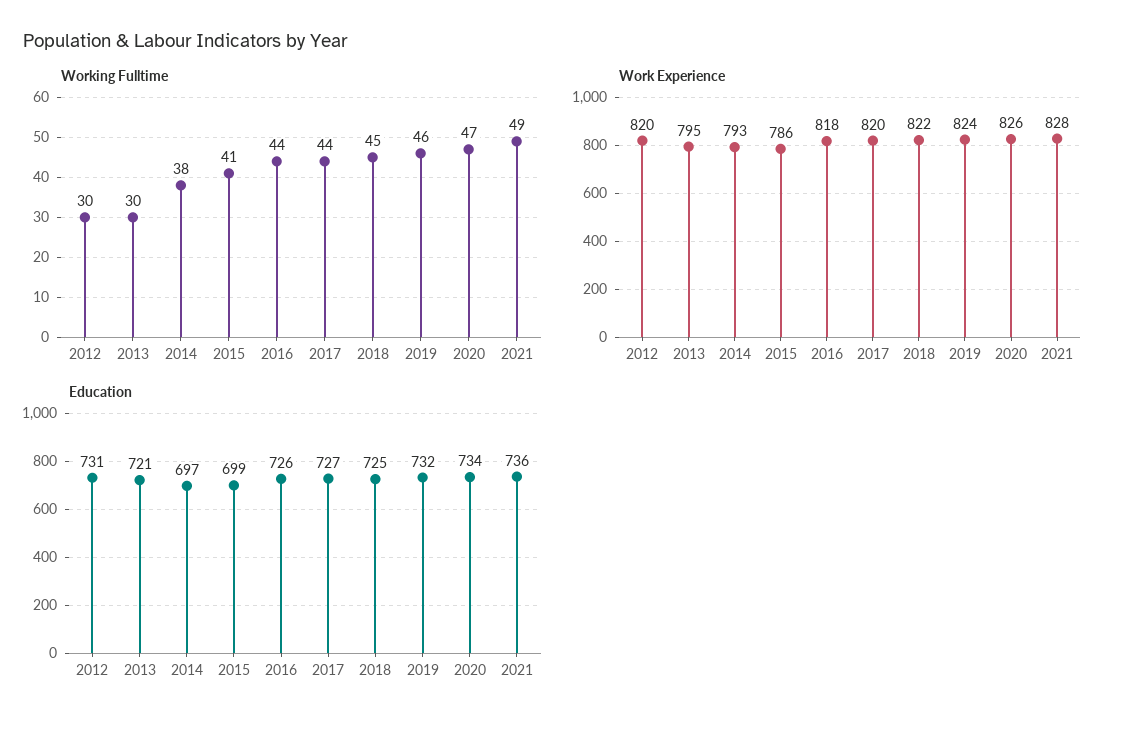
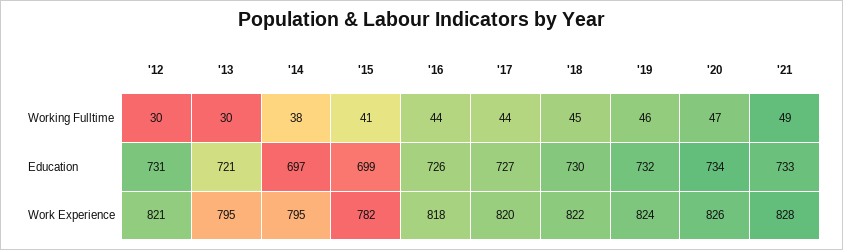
  {
    "Working Fulltime": {
      "2012": 30,
      "2013": 30,
      "2014": 38,
      "2015": 41,
      "2016": 44,
      "2017": 44,
      "2018": 45,
      "2019": 46,
      "2020": 47,
      "2021": 49
    },
    "Work Experience": {
-     "2012": 820,
+     "2012": 821,
      "2013": 795,
-     "2014": 793,
+     "2014": 795,
-     "2015": 786,
+     "2015": 782,
      "2016": 818,
      "2017": 820,
      "2018": 822,
      "2019": 824,
      "2020": 826,
      "2021": 828
    },
    "Education": {
      "2012": 731,
      "2013": 721,
      "2014": 697,
      "2015": 699,
      "2016": 726,
      "2017": 727,
-     "2018": 725,
+     "2018": 730,
      "2019": 732,
      "2020": 734,
-     "2021": 736
+     "2021": 733
    }
  }

